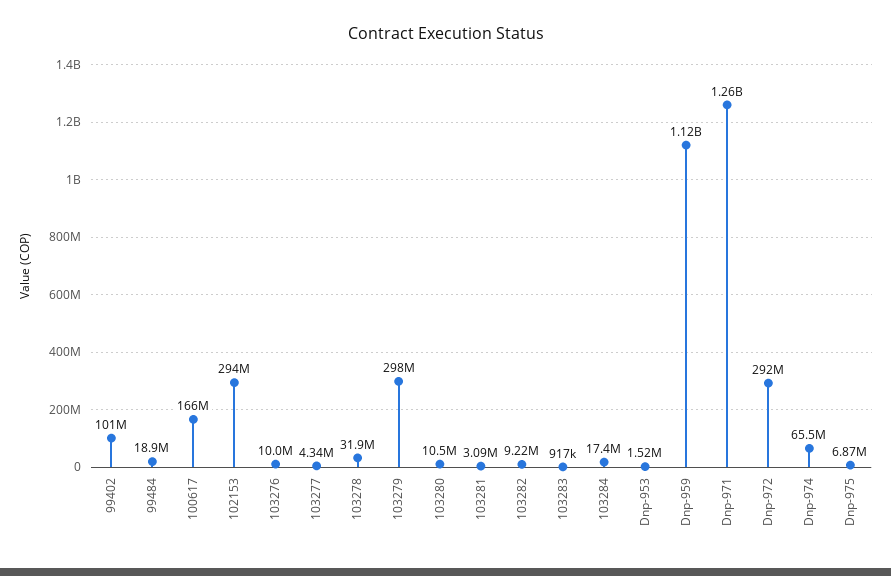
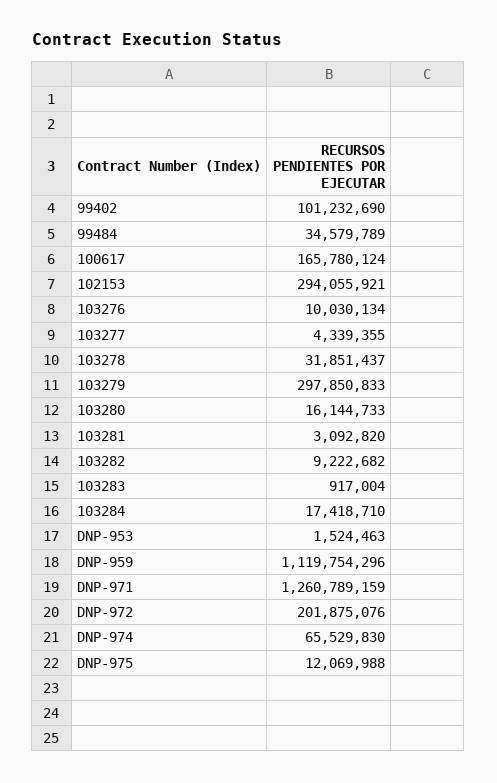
  {
    "99402": 101232690,
-   "99484": 18900000,
+   "99484": 34579789,
    "100617": 165780124,
    "102153": 294055921,
    "103276": 10030134,
    "103277": 4339355,
    "103278": 31851437,
    "103279": 297850833,
-   "103280": 10500000,
+   "103280": 16144733,
    "103281": 3092820,
    "103282": 9222682,
    "103283": 917004,
    "103284": 17418710,
    "Dnp-953": 1524463,
    "Dnp-959": 1119754296,
    "Dnp-971": 1260789159,
-   "Dnp-972": 292000000,
+   "Dnp-972": 201875076,
    "Dnp-974": 65529830,
-   "Dnp-975": 6870000
+   "Dnp-975": 12069988
  }

